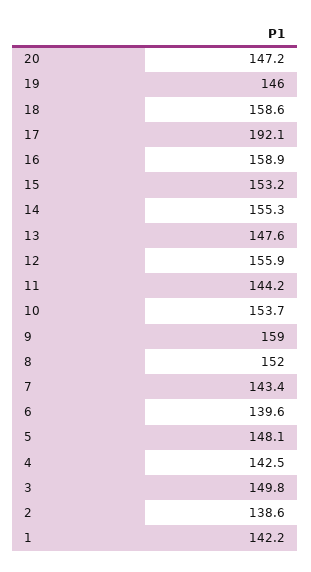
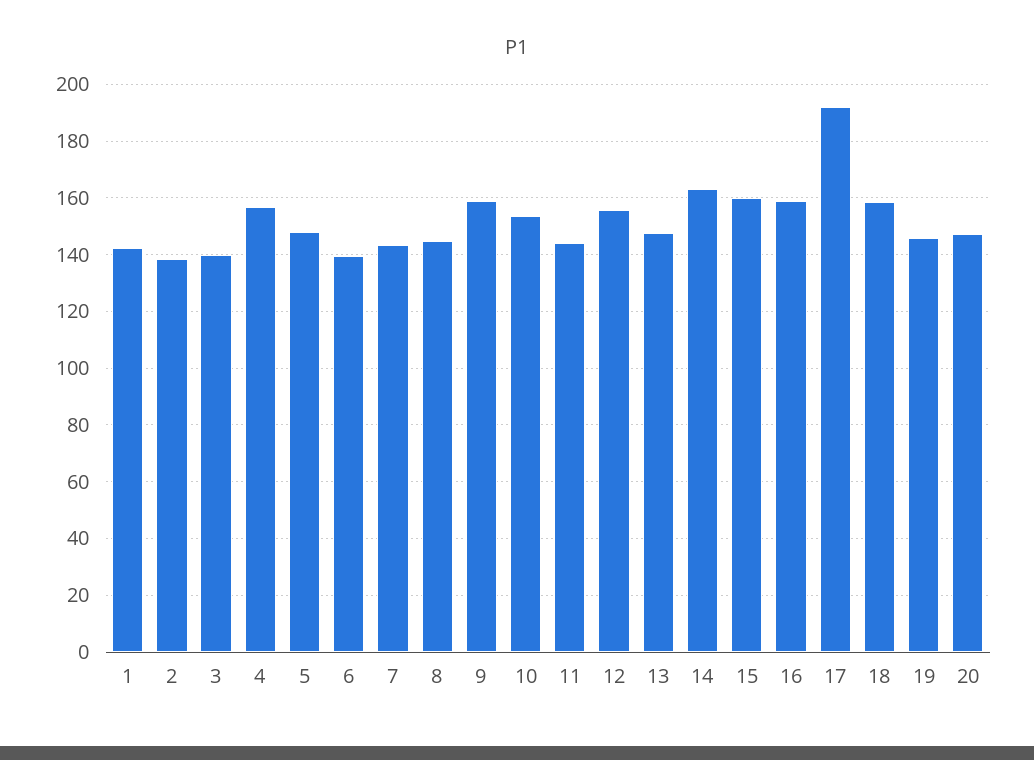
  {
    "20": 147.2,
    "19": 146,
    "18": 158.6,
    "17": 192.1,
    "16": 158.9,
-   "15": 153.2,
+   "15": 160,
-   "14": 155.3,
+   "14": 162.5,
    "13": 147.6,
    "12": 155.9,
    "11": 144.2,
    "10": 153.7,
    "9": 159,
-   "8": 152,
+   "8": 145,
    "7": 143.4,
    "6": 139.6,
    "5": 148.1,
-   "4": 142.5,
+   "4": 157.5,
-   "3": 149.8,
+   "3": 140,
    "2": 138.6,
    "1": 142.2
  }

